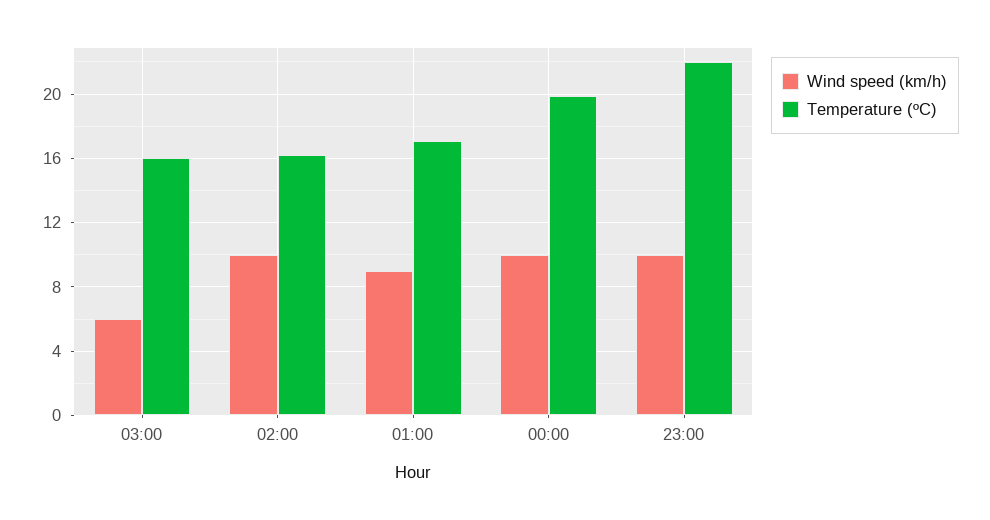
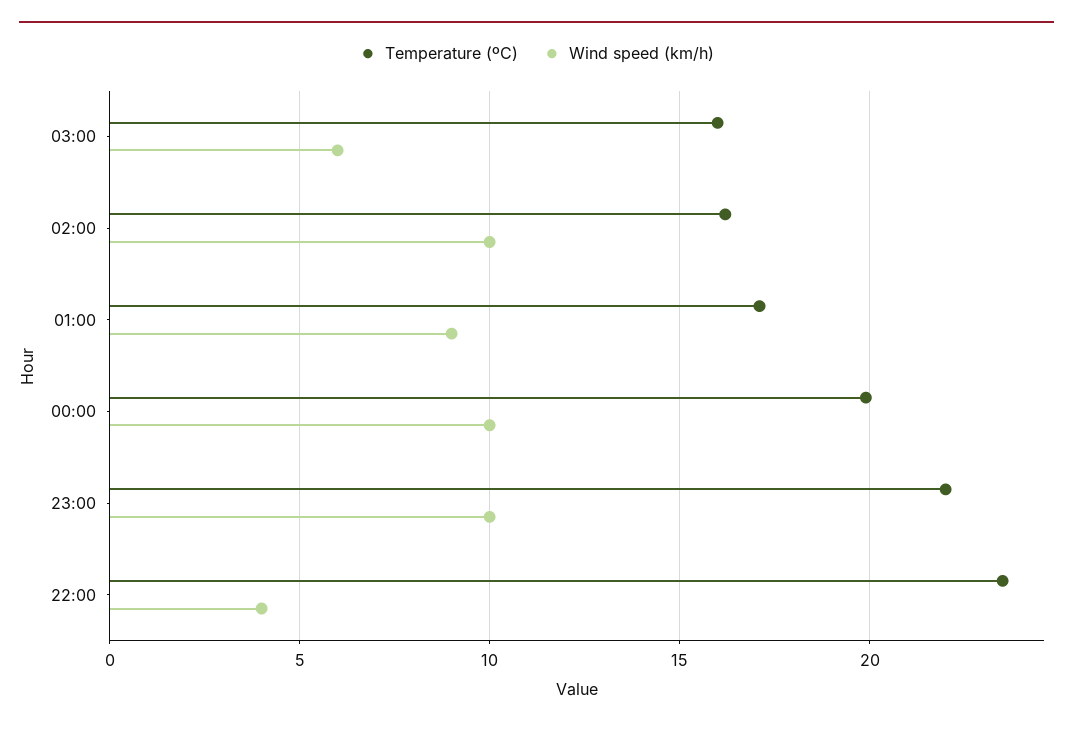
  {
    "Wind speed (km/h)": {
      "03:00": 6,
      "02:00": 10,
      "01:00": 9,
      "00:00": 10,
-     "23:00": 10
+     "23:00": 10,
+     "22:00": 4
    },
    "Temperature (ºC)": {
      "03:00": 16,
      "02:00": 16,
      "01:00": 17,
      "00:00": 20,
-     "23:00": 22
+     "23:00": 22,
+     "22:00": 23.5
    }
  }

